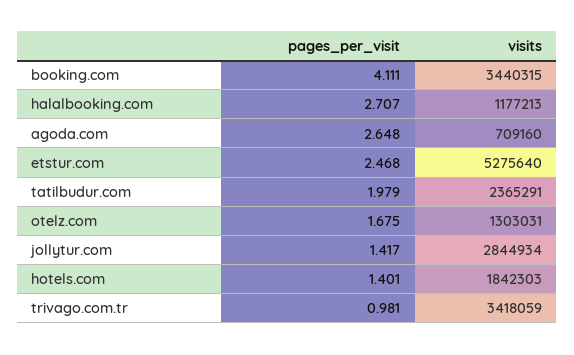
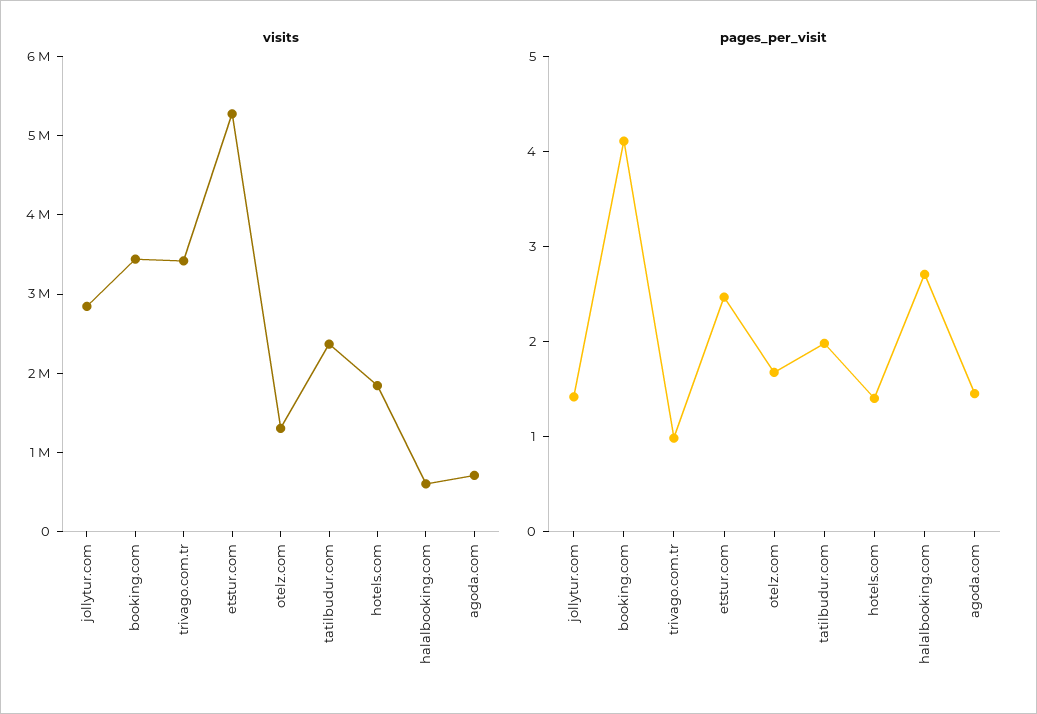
  {
    "pages_per_visit": {
      "booking.com": 4.111,
      "halalbooking.com": 2.707,
-     "agoda.com": 2.648,
+     "agoda.com": 1.4,
      "etstur.com": 2.468,
      "tatilbudur.com": 1.979,
      "otelz.com": 1.675,
      "jollytur.com": 1.417,
      "hotels.com": 1.401,
      "trivago.com.tr": 0.981
    },
    "visits": {
      "booking.com": 3440315,
-     "halalbooking.com": 1177213,
+     "halalbooking.com": 600000,
      "agoda.com": 709160,
      "etstur.com": 5275640,
      "tatilbudur.com": 2365291,
      "otelz.com": 1303031,
      "jollytur.com": 2844934,
      "hotels.com": 1842303,
      "trivago.com.tr": 3418059
    }
  }

